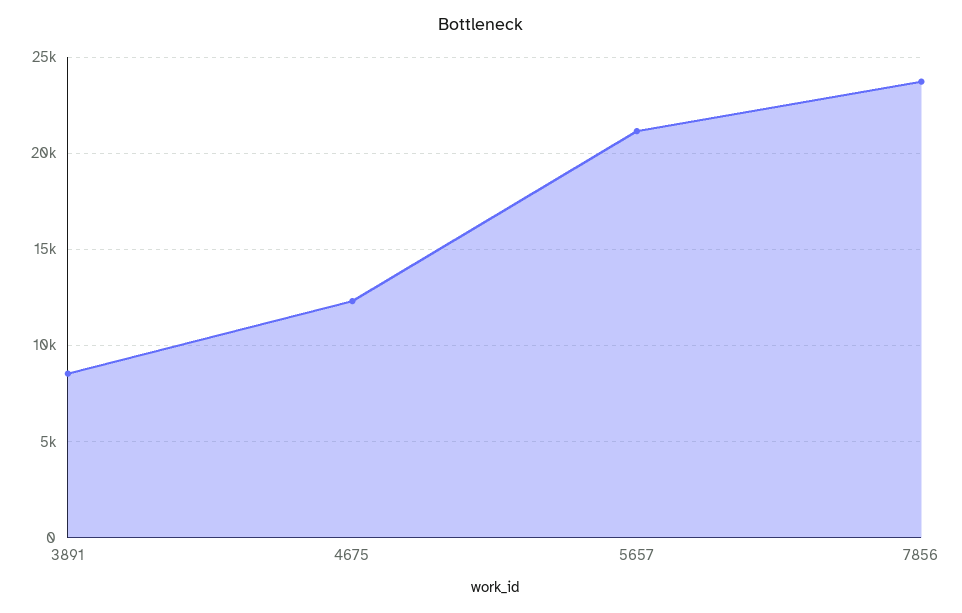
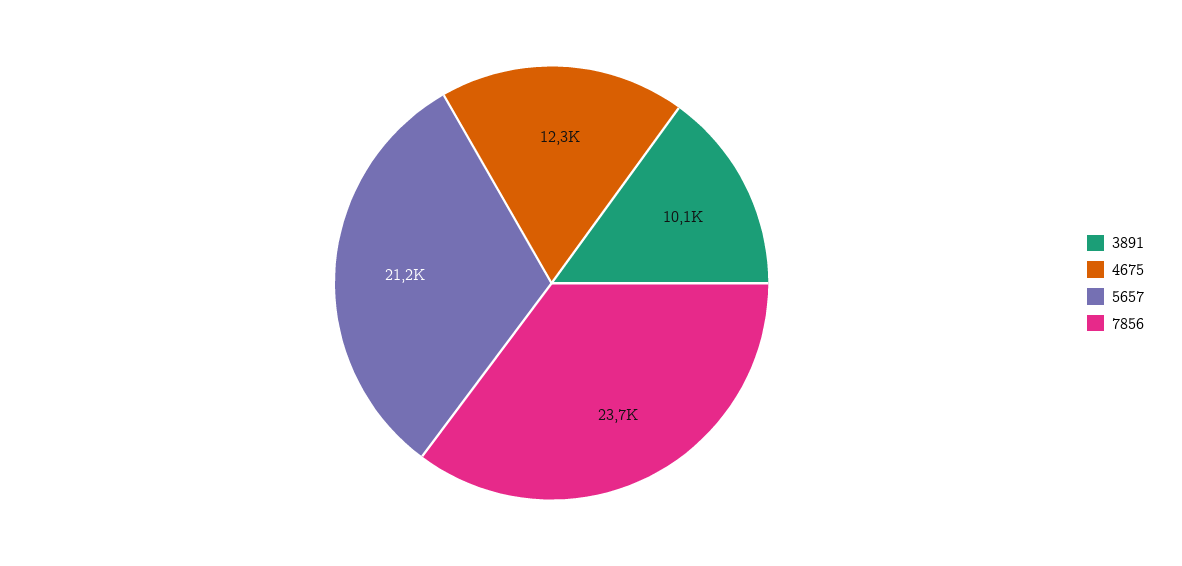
  {
-   "3891": 8500,
+   "3891": 10100,
    "4675": 12300,
    "5657": 21200,
    "7856": 23700
  }

